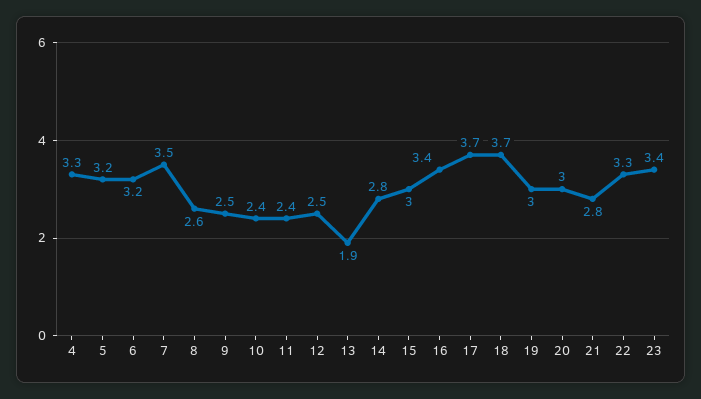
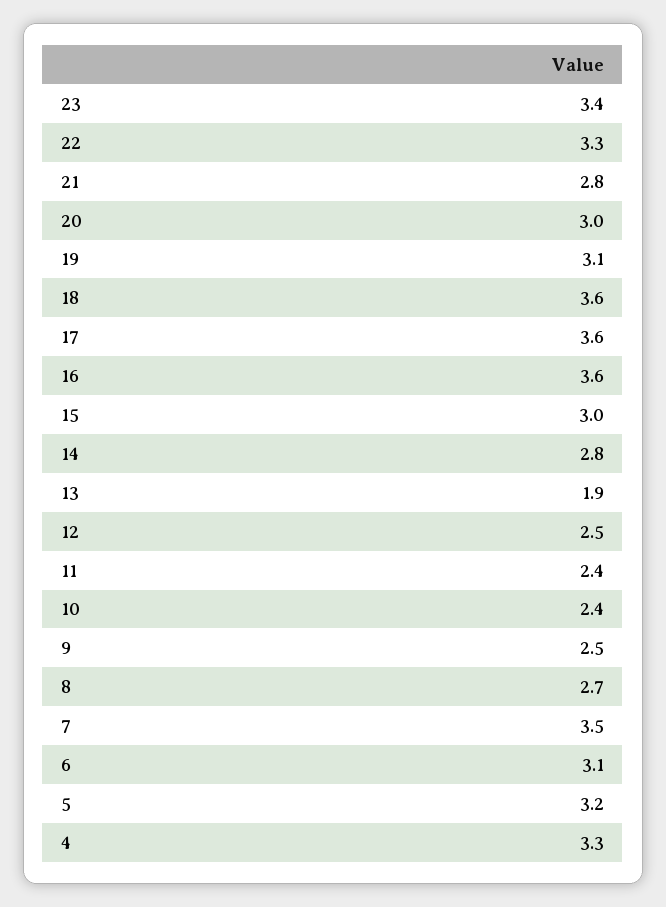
  {
    "4": 3.3,
    "5": 3.2,
-   "6": 3.2,
+   "6": 3.1,
    "7": 3.5,
-   "8": 2.6,
+   "8": 2.7,
    "9": 2.5,
    "10": 2.4,
    "11": 2.4,
    "12": 2.5,
    "13": 1.9,
    "14": 2.8,
    "15": 3,
-   "16": 3.4,
+   "16": 3.6,
-   "17": 3.7,
+   "17": 3.6,
-   "18": 3.7,
+   "18": 3.6,
-   "19": 3,
+   "19": 3.1,
    "20": 3,
    "21": 2.8,
    "22": 3.3,
    "23": 3.4
  }

